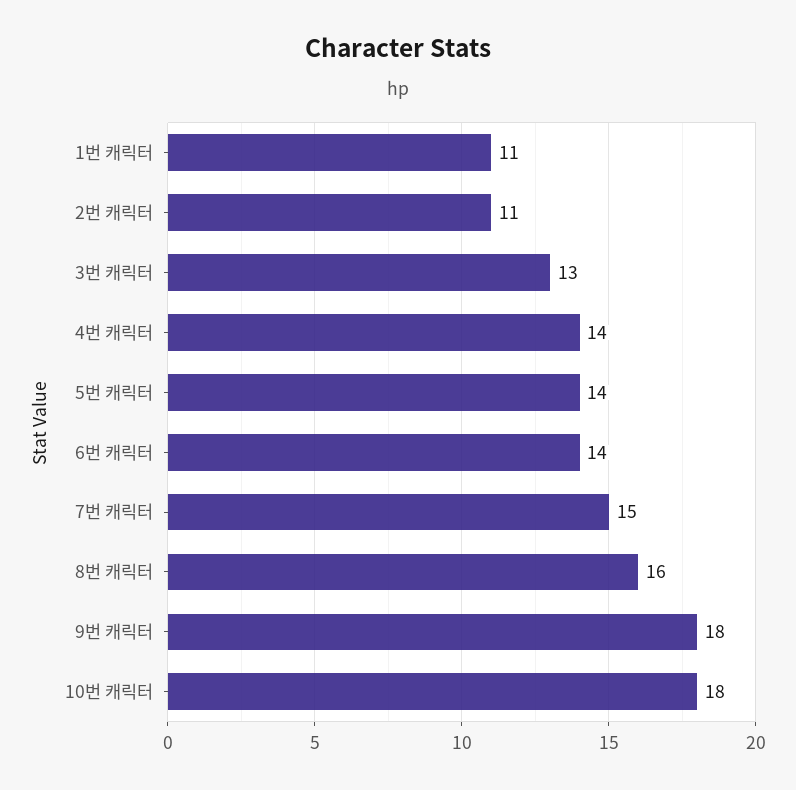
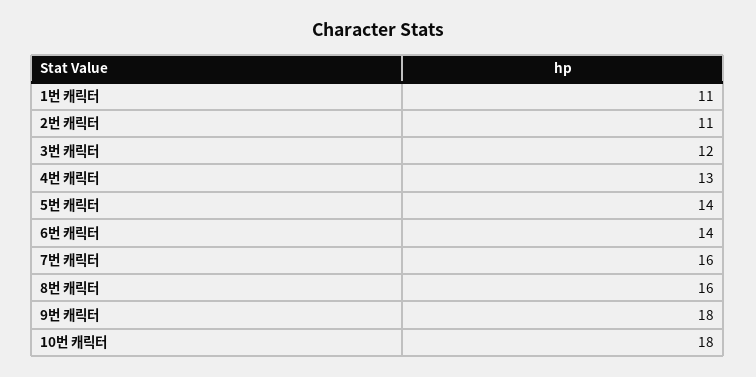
  {
    "1번 캐릭터": 11,
    "2번 캐릭터": 11,
-   "3번 캐릭터": 13,
+   "3번 캐릭터": 12,
-   "4번 캐릭터": 14,
+   "4번 캐릭터": 13,
    "5번 캐릭터": 14,
    "6번 캐릭터": 14,
-   "7번 캐릭터": 15,
+   "7번 캐릭터": 16,
    "8번 캐릭터": 16,
    "9번 캐릭터": 18,
    "10번 캐릭터": 18
  }

